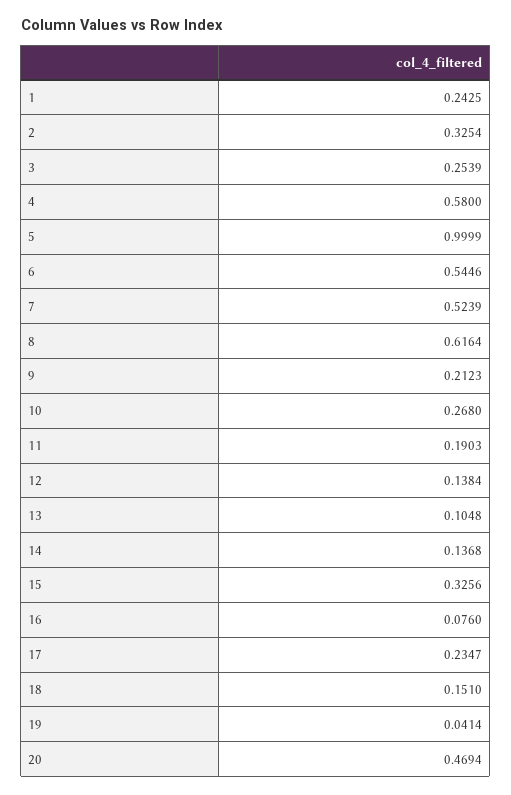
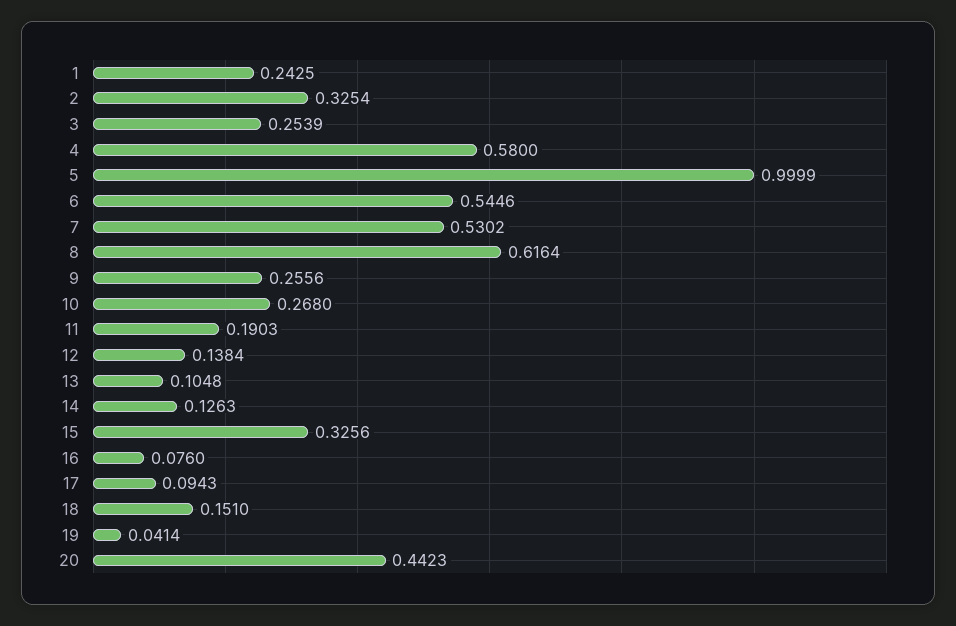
  {
    "1": 0.2425,
    "2": 0.3254,
    "3": 0.2539,
    "4": 0.58,
    "5": 0.9999,
    "6": 0.5446,
-   "7": 0.5239,
+   "7": 0.5302,
    "8": 0.6164,
-   "9": 0.2123,
+   "9": 0.2556,
    "10": 0.268,
    "11": 0.1903,
    "12": 0.1384,
    "13": 0.1048,
-   "14": 0.1368,
+   "14": 0.1263,
    "15": 0.3256,
    "16": 0.076,
-   "17": 0.2347,
+   "17": 0.0943,
    "18": 0.151,
    "19": 0.0414,
-   "20": 0.4694
+   "20": 0.4423
  }

